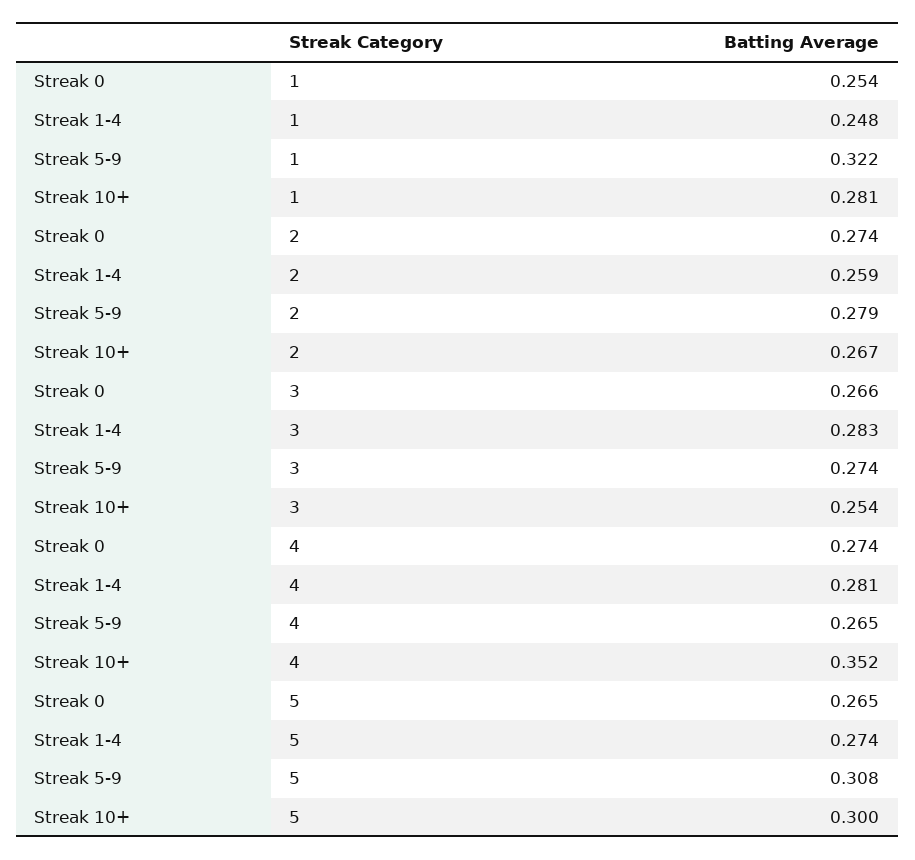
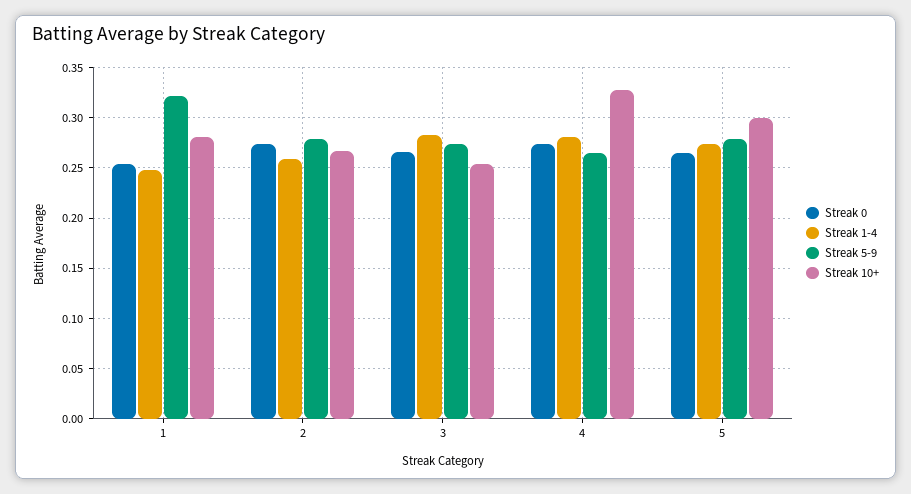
  {
    "Streak 0": {
      "1": 0.254,
      "2": 0.274,
      "3": 0.266,
      "4": 0.274,
      "5": 0.265
    },
    "Streak 1-4": {
      "1": 0.248,
      "2": 0.259,
      "3": 0.283,
      "4": 0.281,
      "5": 0.274
    },
    "Streak 5-9": {
      "1": 0.322,
      "2": 0.279,
      "3": 0.274,
      "4": 0.265,
-     "5": 0.308
+     "5": 0.28
    },
    "Streak 10+": {
      "1": 0.281,
      "2": 0.267,
      "3": 0.254,
-     "4": 0.352,
+     "4": 0.33,
      "5": 0.3
    }
  }

